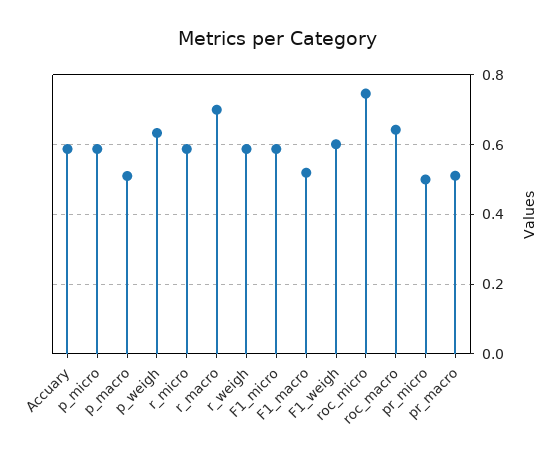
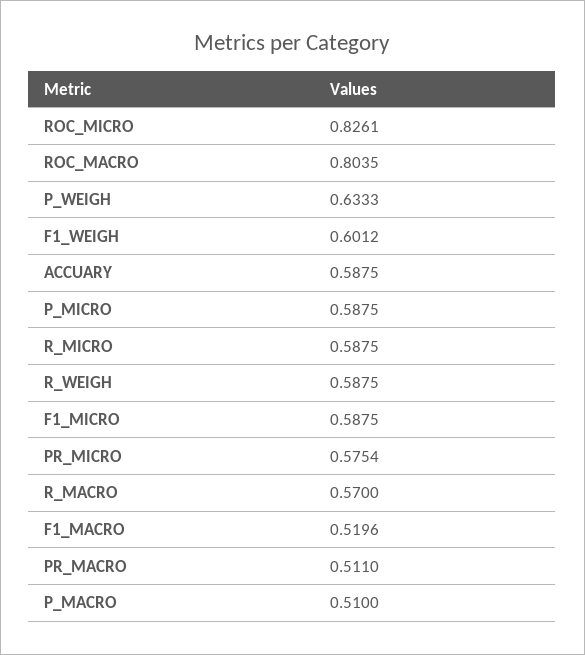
  {
    "Accuary": 0.5875,
    "p_micro": 0.5875,
    "p_macro": 0.51,
    "p_weigh": 0.6333,
    "r_micro": 0.5875,
-   "r_macro": 0.7,
+   "r_macro": 0.57,
    "r_weigh": 0.5875,
    "F1_micro": 0.5875,
    "F1_macro": 0.5196,
    "F1_weigh": 0.6012,
-   "roc_micro": 0.74,
+   "roc_micro": 0.8261,
-   "roc_macro": 0.64,
+   "roc_macro": 0.8035,
-   "pr_micro": 0.5,
+   "pr_micro": 0.5754,
    "pr_macro": 0.511
  }

